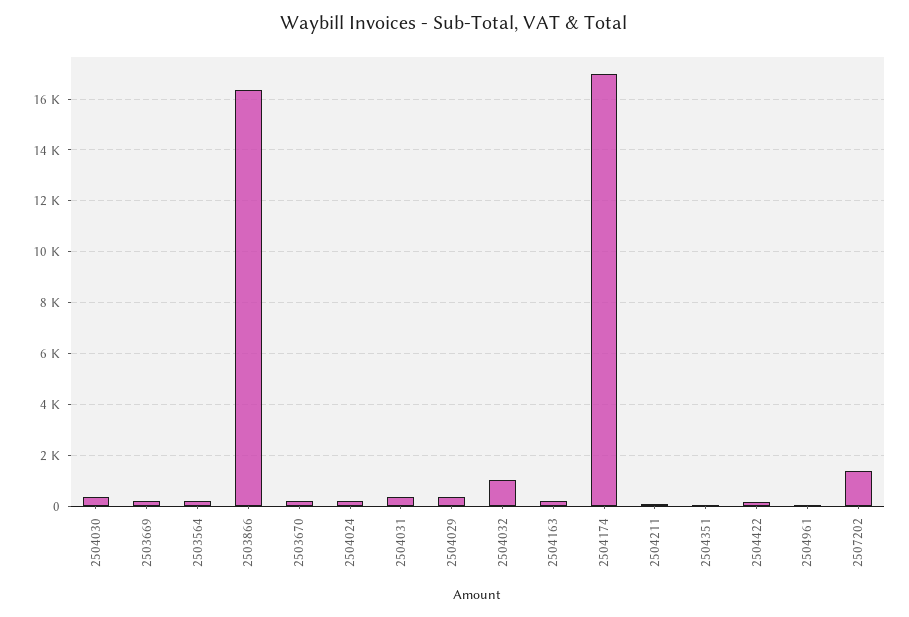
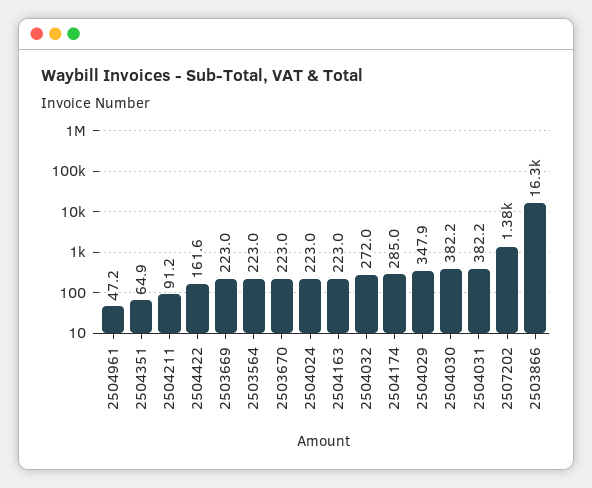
  {
    "2504030": 382.2,
    "2503669": 223,
    "2503564": 223,
    "2503866": 16300,
    "2503670": 223,
    "2504024": 223,
    "2504031": 382.2,
    "2504029": 347.9,
-   "2504032": 1000,
+   "2504032": 272,
    "2504163": 223,
-   "2504174": 17000,
+   "2504174": 285,
    "2504211": 91.2,
    "2504351": 64.9,
    "2504422": 161.6,
    "2504961": 47.2,
    "2507202": 1380
  }

